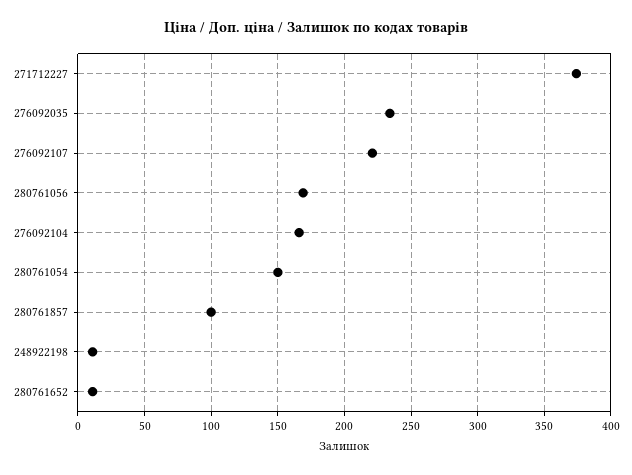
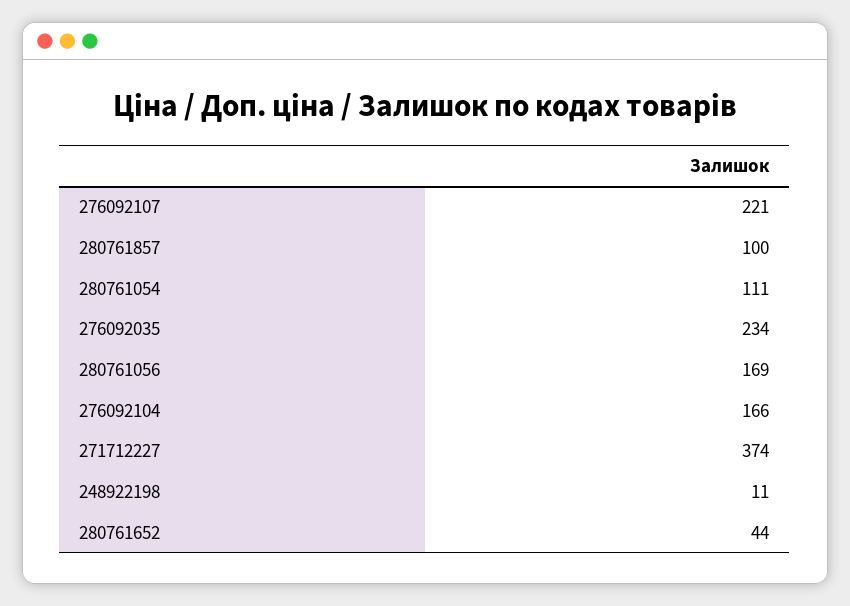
  {
    "271712227": 374,
    "276092035": 234,
    "276092107": 221,
    "280761056": 169,
    "276092104": 166,
-   "280761054": 150,
+   "280761054": 111,
    "280761857": 100,
    "248922198": 11,
-   "280761652": 10
+   "280761652": 44
  }

